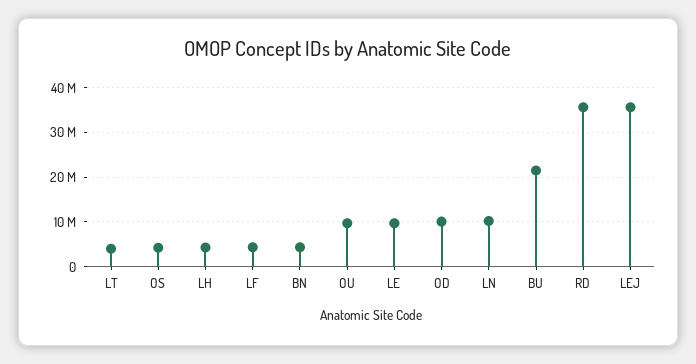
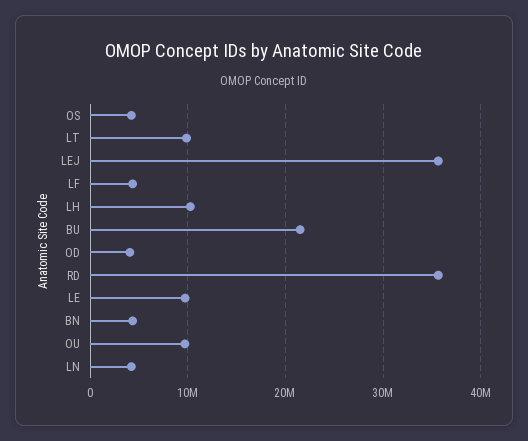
  {
-   "LT": 4000000,
+   "LT": 10000000,
    "OS": 4000000,
-   "LH": 4000000,
+   "LH": 10000000,
    "LF": 4000000,
    "BN": 4000000,
    "OU": 10000000,
    "LE": 10000000,
-   "OD": 10000000,
+   "OD": 4000000,
-   "LN": 10000000,
+   "LN": 4000000,
    "BU": 21000000,
    "RD": 36000000,
    "LEJ": 36000000
  }

